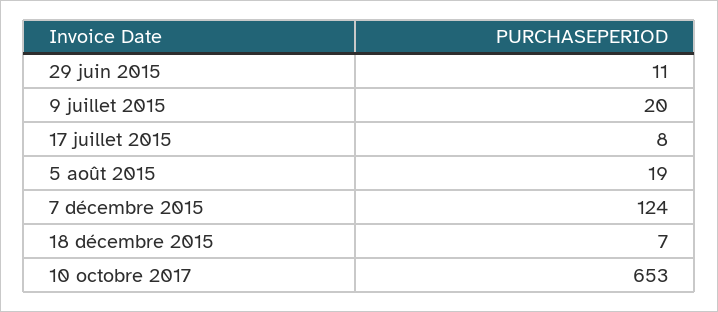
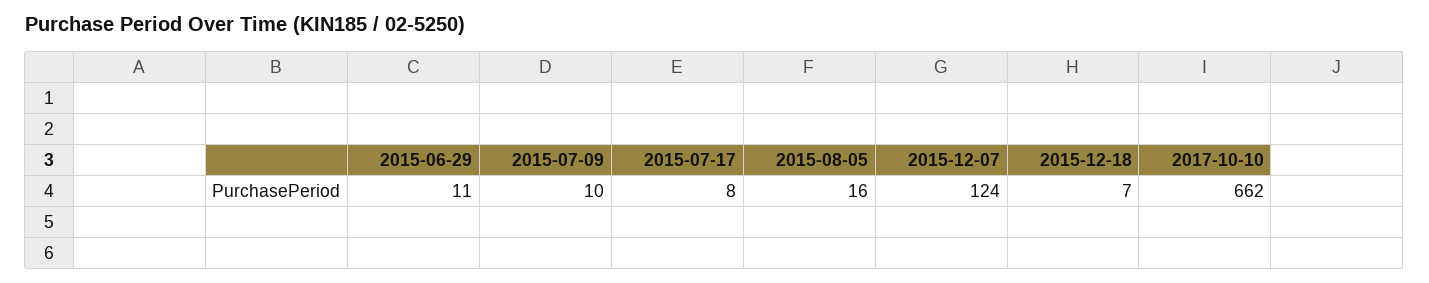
  {
    "29 juin 2015": 11,
-   "9 juillet 2015": 20,
+   "9 juillet 2015": 10,
    "17 juillet 2015": 8,
-   "5 août 2015": 19,
+   "5 août 2015": 16,
    "7 décembre 2015": 124,
    "18 décembre 2015": 7,
-   "10 octobre 2017": 653
+   "10 octobre 2017": 662
  }

